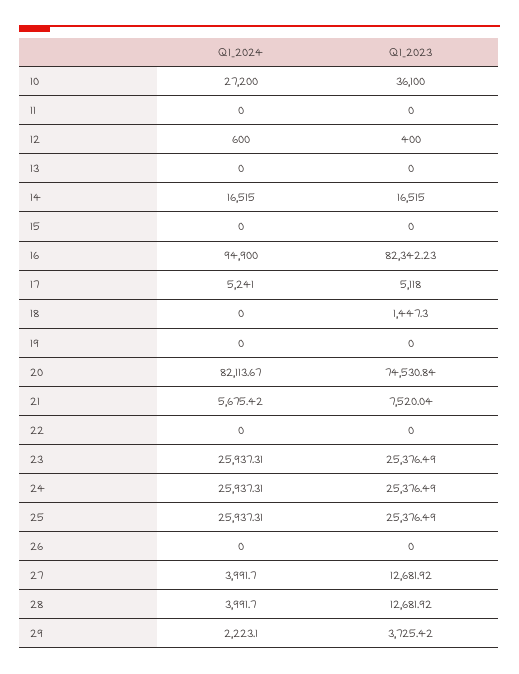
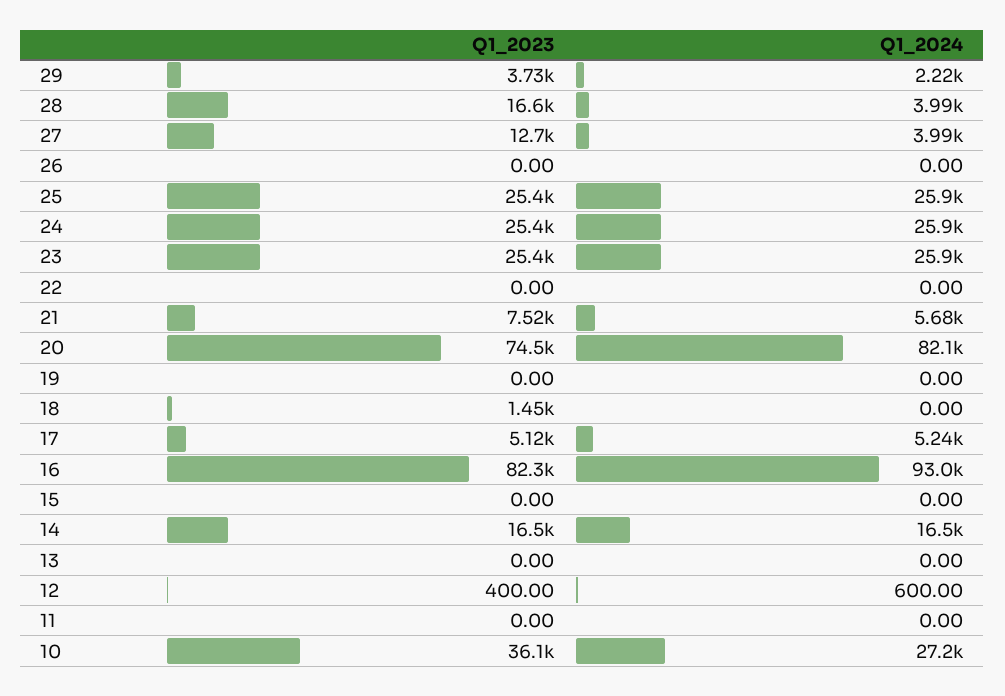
  {
    "Q1_2024": {
      "10": 27200,
      "11": 0,
      "12": 600,
      "13": 0,
      "14": 16515,
      "15": 0,
-     "16": 94900,
+     "16": 93000,
      "17": 5241,
      "18": 0,
      "19": 0,
      "20": 82113.67,
      "21": 5675.42,
      "22": 0,
      "23": 25937.31,
      "24": 25937.31,
      "25": 25937.31,
      "26": 0,
      "27": 3991.7,
      "28": 3991.7,
      "29": 2223.1
    },
    "Q1_2023": {
      "10": 36100,
      "11": 0,
      "12": 400,
      "13": 0,
      "14": 16515,
      "15": 0,
      "16": 82342.23,
      "17": 5118,
      "18": 1447.3,
      "19": 0,
      "20": 74530.84,
      "21": 7520.04,
      "22": 0,
      "23": 25376.49,
      "24": 25376.49,
      "25": 25376.49,
      "26": 0,
      "27": 12681.92,
-     "28": 12681.92,
+     "28": 16600,
      "29": 3725.42
    }
  }

